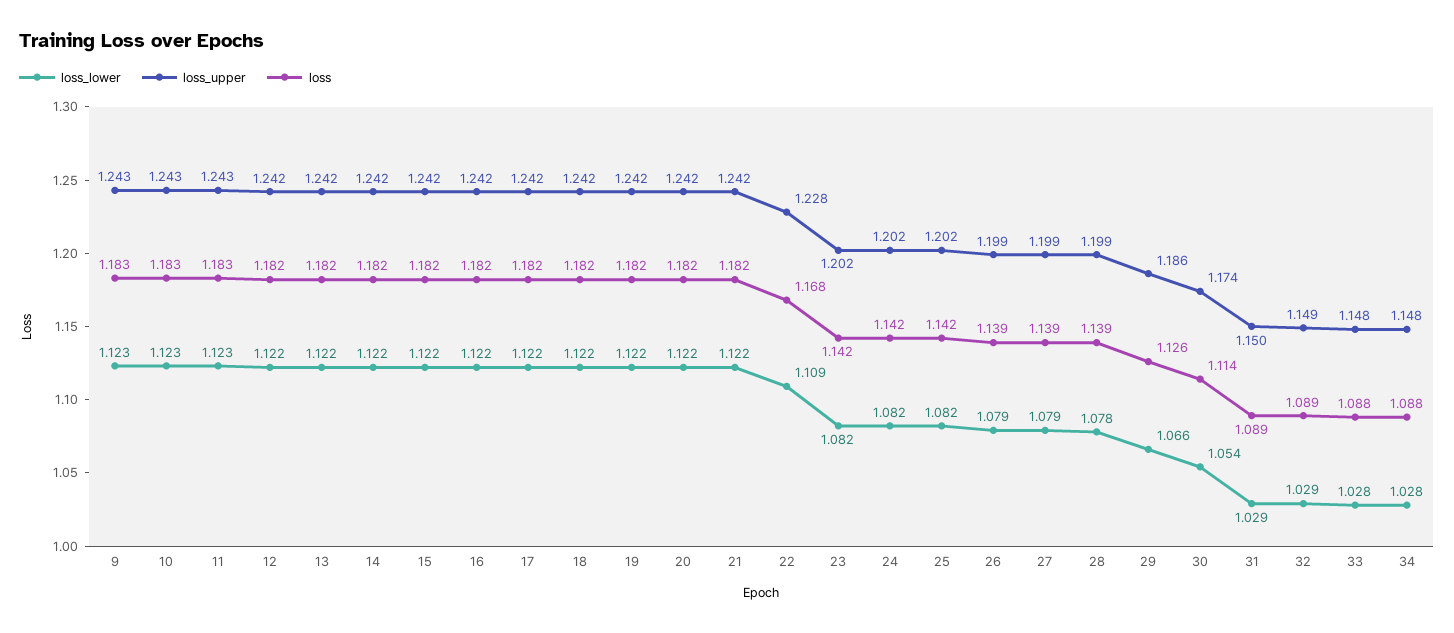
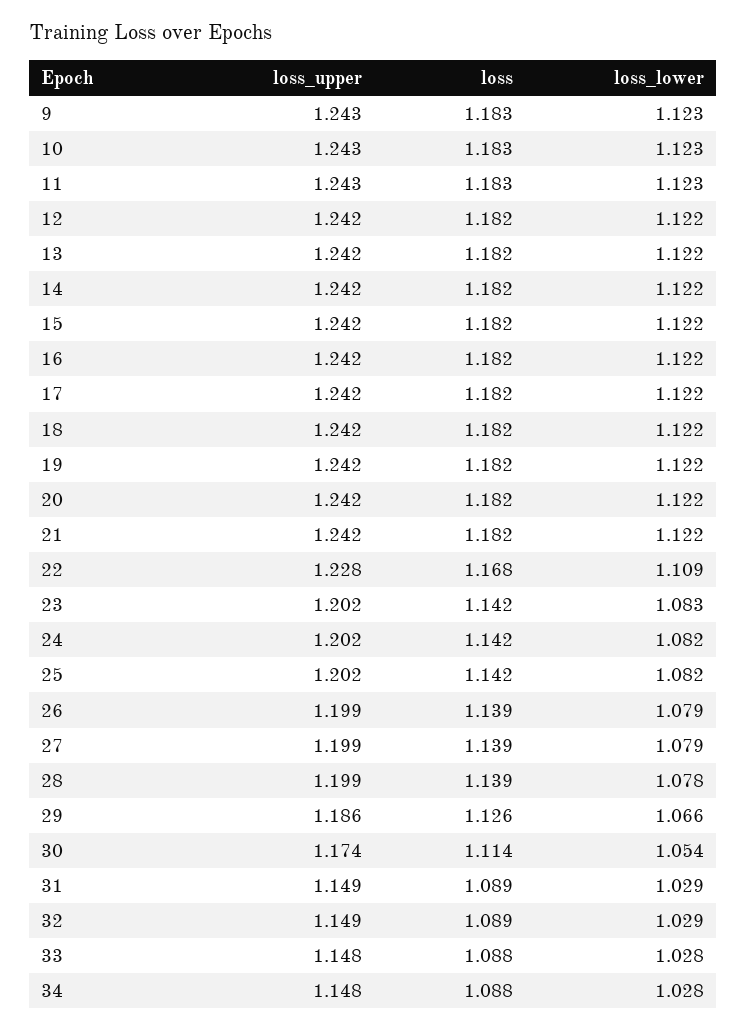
  {
    "loss_lower": {
      "9": 1.123,
      "10": 1.123,
      "11": 1.123,
      "12": 1.122,
      "13": 1.122,
      "14": 1.122,
      "15": 1.122,
      "16": 1.122,
      "17": 1.122,
      "18": 1.122,
      "19": 1.122,
      "20": 1.122,
      "21": 1.122,
      "22": 1.109,
-     "23": 1.082,
+     "23": 1.083,
      "24": 1.082,
      "25": 1.082,
      "26": 1.079,
      "27": 1.079,
      "28": 1.078,
      "29": 1.066,
      "30": 1.054,
      "31": 1.029,
      "32": 1.029,
      "33": 1.028,
      "34": 1.028
    },
    "loss_upper": {
      "9": 1.243,
      "10": 1.243,
      "11": 1.243,
      "12": 1.242,
      "13": 1.242,
      "14": 1.242,
      "15": 1.242,
      "16": 1.242,
      "17": 1.242,
      "18": 1.242,
      "19": 1.242,
      "20": 1.242,
      "21": 1.242,
      "22": 1.228,
      "23": 1.202,
      "24": 1.202,
      "25": 1.202,
      "26": 1.199,
      "27": 1.199,
      "28": 1.199,
      "29": 1.186,
      "30": 1.174,
-     "31": 1.15,
+     "31": 1.149,
      "32": 1.149,
      "33": 1.148,
      "34": 1.148
    },
    "loss": {
      "9": 1.183,
      "10": 1.183,
      "11": 1.183,
      "12": 1.182,
      "13": 1.182,
      "14": 1.182,
      "15": 1.182,
      "16": 1.182,
      "17": 1.182,
      "18": 1.182,
      "19": 1.182,
      "20": 1.182,
      "21": 1.182,
      "22": 1.168,
      "23": 1.142,
      "24": 1.142,
      "25": 1.142,
      "26": 1.139,
      "27": 1.139,
      "28": 1.139,
      "29": 1.126,
      "30": 1.114,
      "31": 1.089,
      "32": 1.089,
      "33": 1.088,
      "34": 1.088
    }
  }

